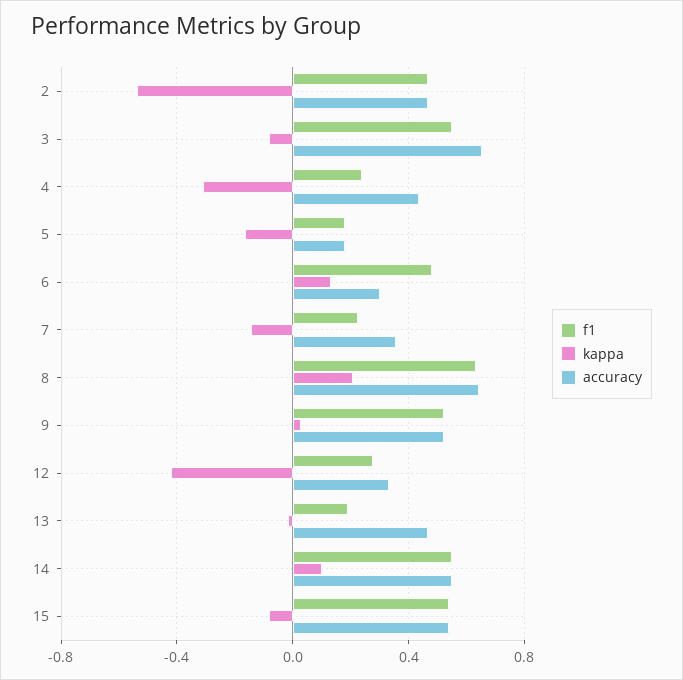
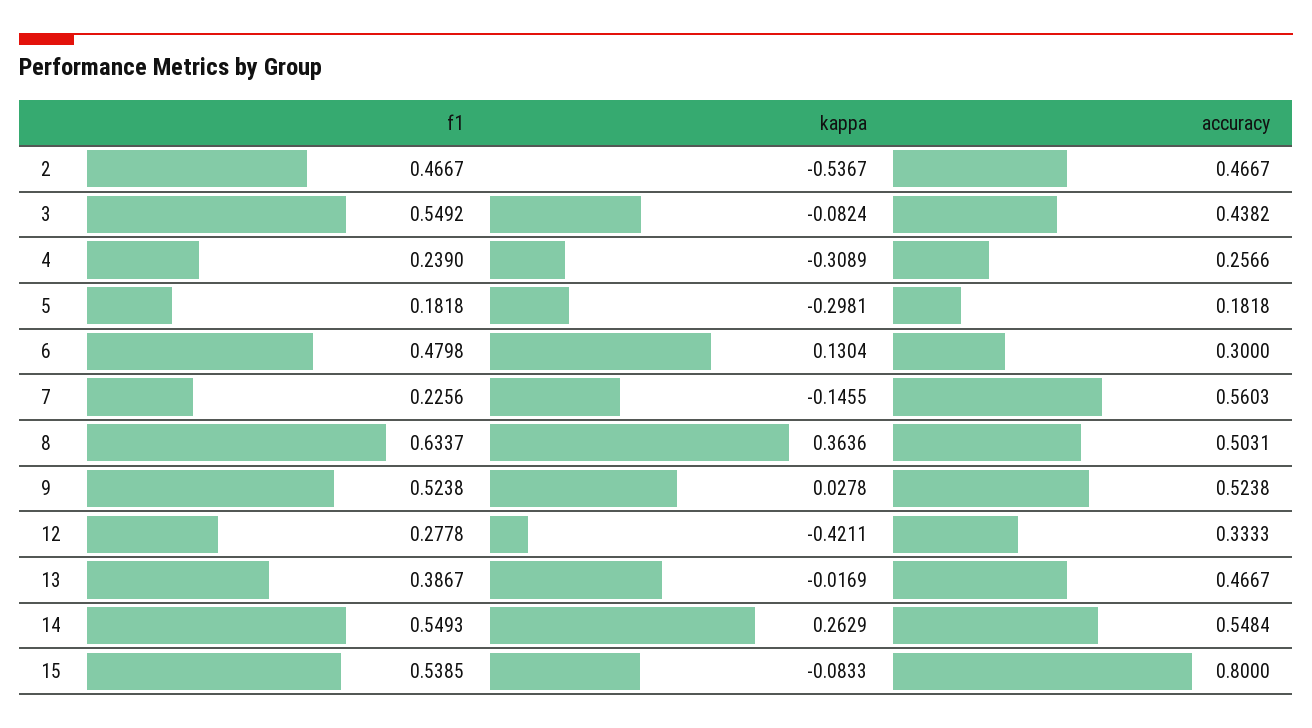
  {
    "f1": {
      "2": 0.4667,
      "3": 0.5492,
      "4": 0.239,
      "5": 0.1818,
      "6": 0.4798,
      "7": 0.2256,
      "8": 0.6337,
      "9": 0.5238,
      "12": 0.2778,
-     "13": 0.2,
+     "13": 0.3867,
      "14": 0.5493,
      "15": 0.5385
    },
    "kappa": {
      "2": -0.5367,
      "3": -0.0824,
      "4": -0.3089,
-     "5": -0.15,
+     "5": -0.2981,
      "6": 0.1304,
      "7": -0.1455,
-     "8": 0.2,
+     "8": 0.3636,
      "9": 0.0278,
      "12": -0.4211,
      "13": -0.0169,
-     "14": 0.1,
+     "14": 0.2629,
      "15": -0.0833
    },
    "accuracy": {
      "2": 0.4667,
-     "3": 0.65,
+     "3": 0.4382,
-     "4": 0.45,
+     "4": 0.2566,
      "5": 0.1818,
      "6": 0.3,
-     "7": 0.35,
+     "7": 0.5603,
-     "8": 0.65,
+     "8": 0.5031,
      "9": 0.5238,
      "12": 0.3333,
      "13": 0.4667,
      "14": 0.5484,
-     "15": 0.55
+     "15": 0.8
    }
  }

